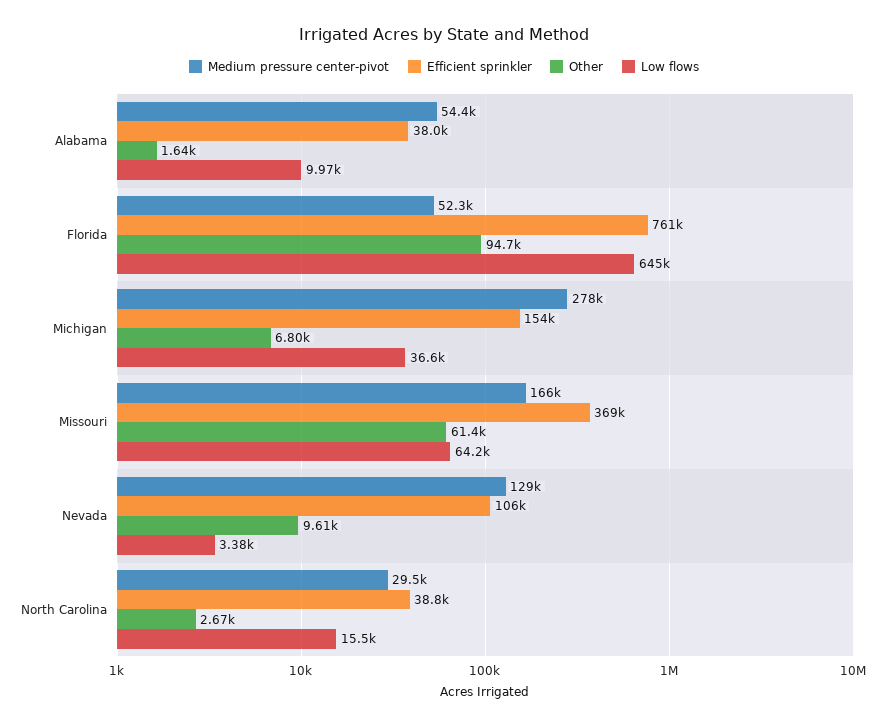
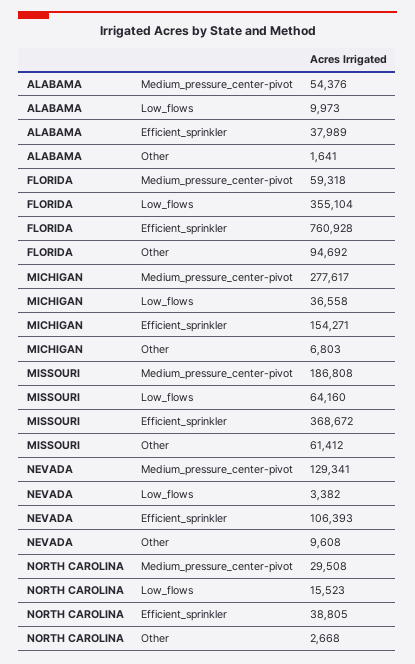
  {
    "Medium pressure center-pivot": {
      "Alabama": 54376,
-     "Florida": 52300,
+     "Florida": 59318,
      "Michigan": 277617,
-     "Missouri": 166000,
+     "Missouri": 186808,
      "Nevada": 129341,
      "North Carolina": 29508
    },
    "Efficient sprinkler": {
      "Alabama": 37989,
      "Florida": 760928,
      "Michigan": 154271,
      "Missouri": 368672,
      "Nevada": 106393,
      "North Carolina": 38805
    },
    "Other": {
      "Alabama": 1641,
      "Florida": 94692,
      "Michigan": 6803,
      "Missouri": 61412,
      "Nevada": 9608,
      "North Carolina": 2668
    },
    "Low flows": {
      "Alabama": 9973,
-     "Florida": 645000,
+     "Florida": 355104,
      "Michigan": 36558,
      "Missouri": 64160,
      "Nevada": 3382,
      "North Carolina": 15523
    }
  }

